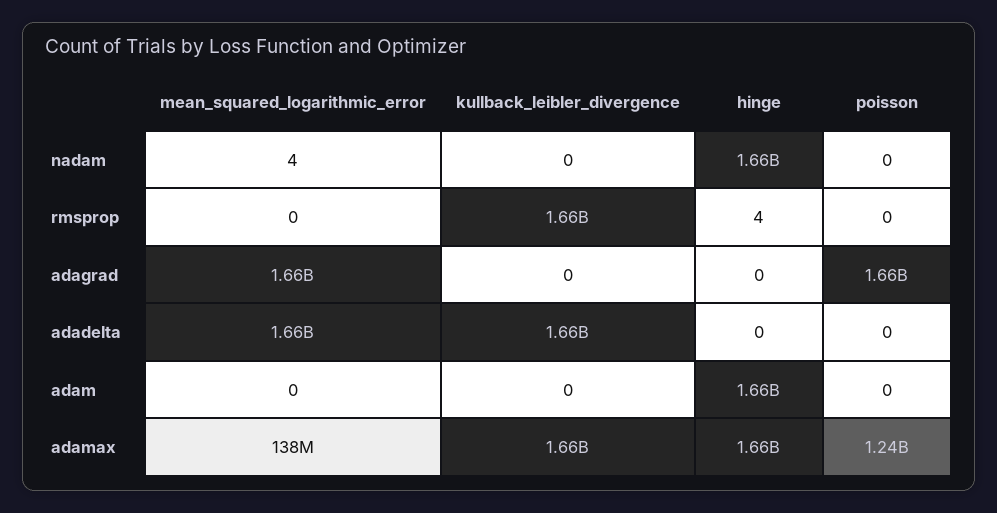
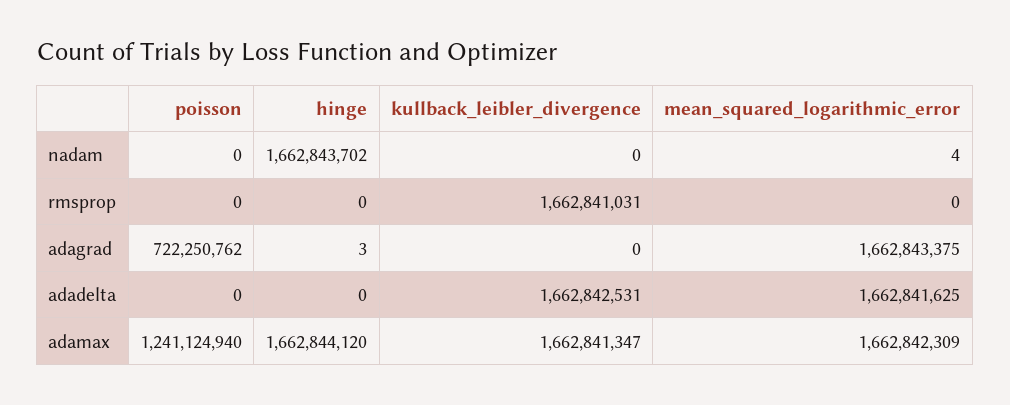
  {
    "mean_squared_logarithmic_error": {
      "nadam": 4,
      "rmsprop": 0,
      "adagrad": 1662843375,
      "adadelta": 1662841625,
-     "adam": 0,
-     "adamax": 138000000
+     "adamax": 1662842309
    },
    "kullback_leibler_divergence": {
      "nadam": 0,
      "rmsprop": 1662841031,
      "adagrad": 0,
      "adadelta": 1662842531,
-     "adam": 0,
      "adamax": 1662841347
    },
    "hinge": {
      "nadam": 1662843702,
-     "rmsprop": 4,
+     "rmsprop": 0,
-     "adagrad": 0,
+     "adagrad": 3,
      "adadelta": 0,
-     "adam": 1660000000,
      "adamax": 1662844120
    },
    "poisson": {
      "nadam": 0,
      "rmsprop": 0,
-     "adagrad": 1660000000,
+     "adagrad": 722250762,
      "adadelta": 0,
-     "adam": 0,
      "adamax": 1241124940
    }
  }

